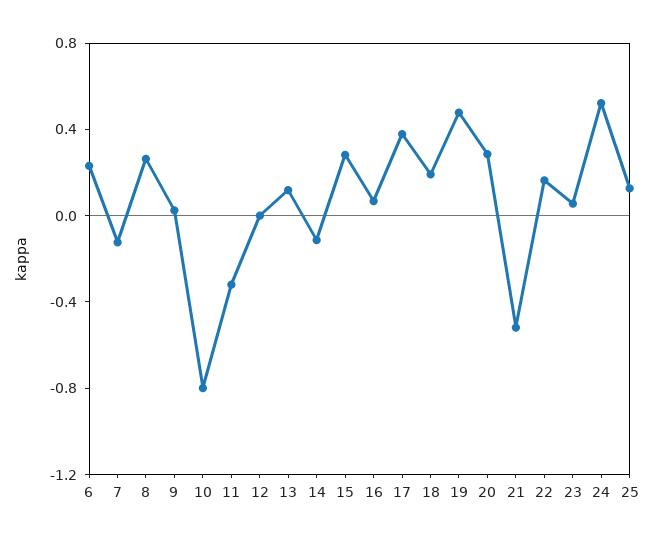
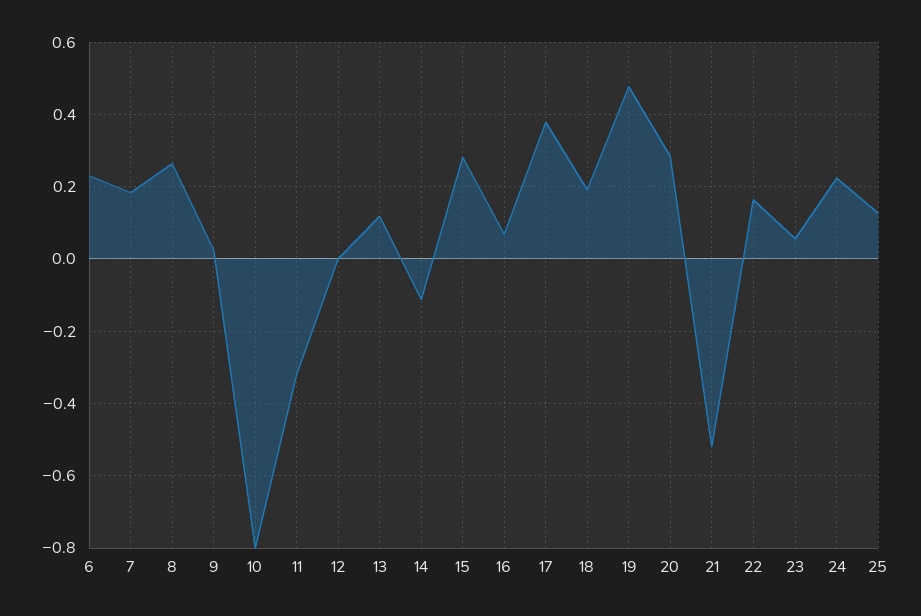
  {
    "6": 0.24,
-   "7": -0.1,
+   "7": 0.18,
    "8": 0.26,
    "9": 0.02,
    "10": -0.8,
    "11": -0.32,
    "12": 0,
    "13": 0.12,
    "14": -0.12,
    "15": 0.28,
    "16": 0.06,
    "17": 0.38,
    "18": 0.2,
    "19": 0.48,
    "20": 0.28,
    "21": -0.52,
    "22": 0.16,
    "23": 0.06,
-   "24": 0.5,
+   "24": 0.22,
    "25": 0.12
  }

